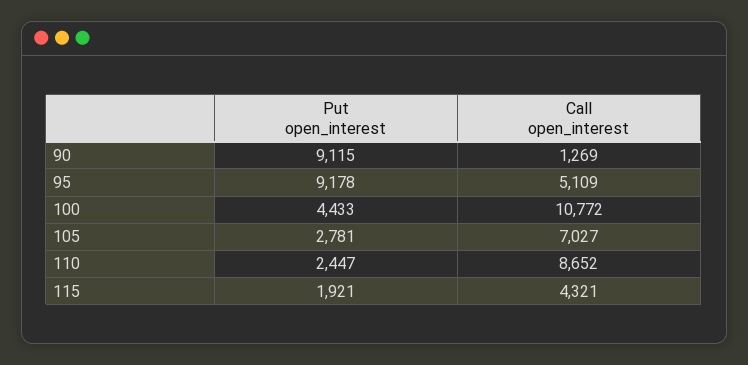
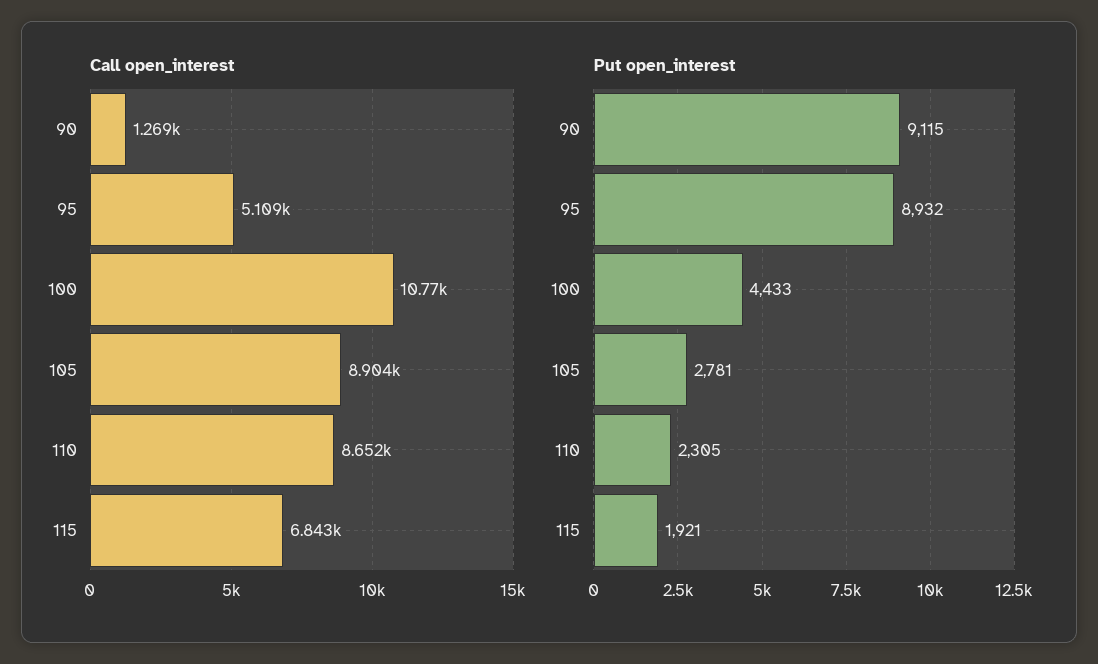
  {
    "Put open_interest": {
      "90": 9115,
-     "95": 9178,
+     "95": 8932,
      "100": 4433,
      "105": 2781,
-     "110": 2447,
+     "110": 2305,
      "115": 1921
    },
    "Call open_interest": {
      "90": 1269,
      "95": 5109,
      "100": 10772,
-     "105": 7027,
+     "105": 8904,
      "110": 8652,
-     "115": 4321
+     "115": 6843
    }
  }

